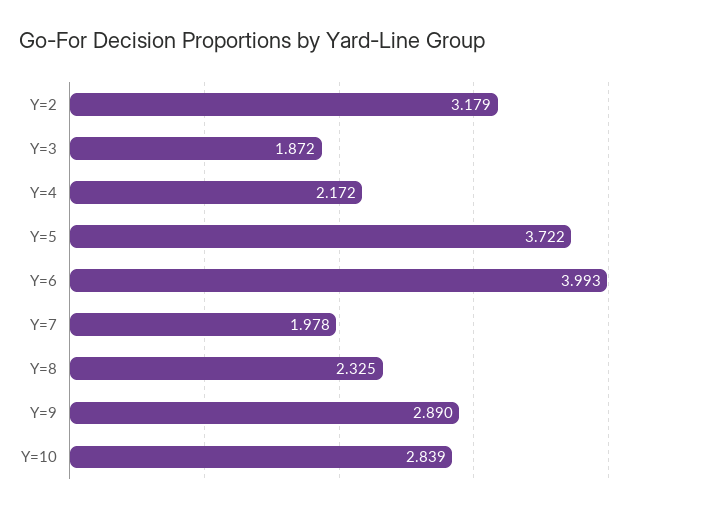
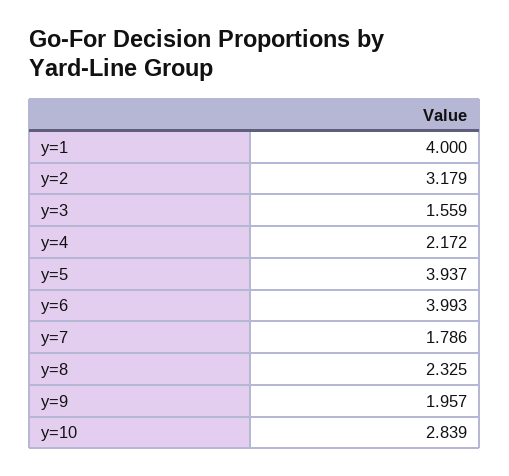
  {
    "Y=2": 3.179,
-   "Y=3": 1.872,
+   "Y=3": 1.559,
    "Y=4": 2.172,
-   "Y=5": 3.722,
+   "Y=5": 3.937,
    "Y=6": 3.993,
-   "Y=7": 1.978,
+   "Y=7": 1.786,
    "Y=8": 2.325,
-   "Y=9": 2.89,
+   "Y=9": 1.957,
-   "Y=10": 2.839
+   "Y=10": 2.839,
+   "y=1": 4
  }

